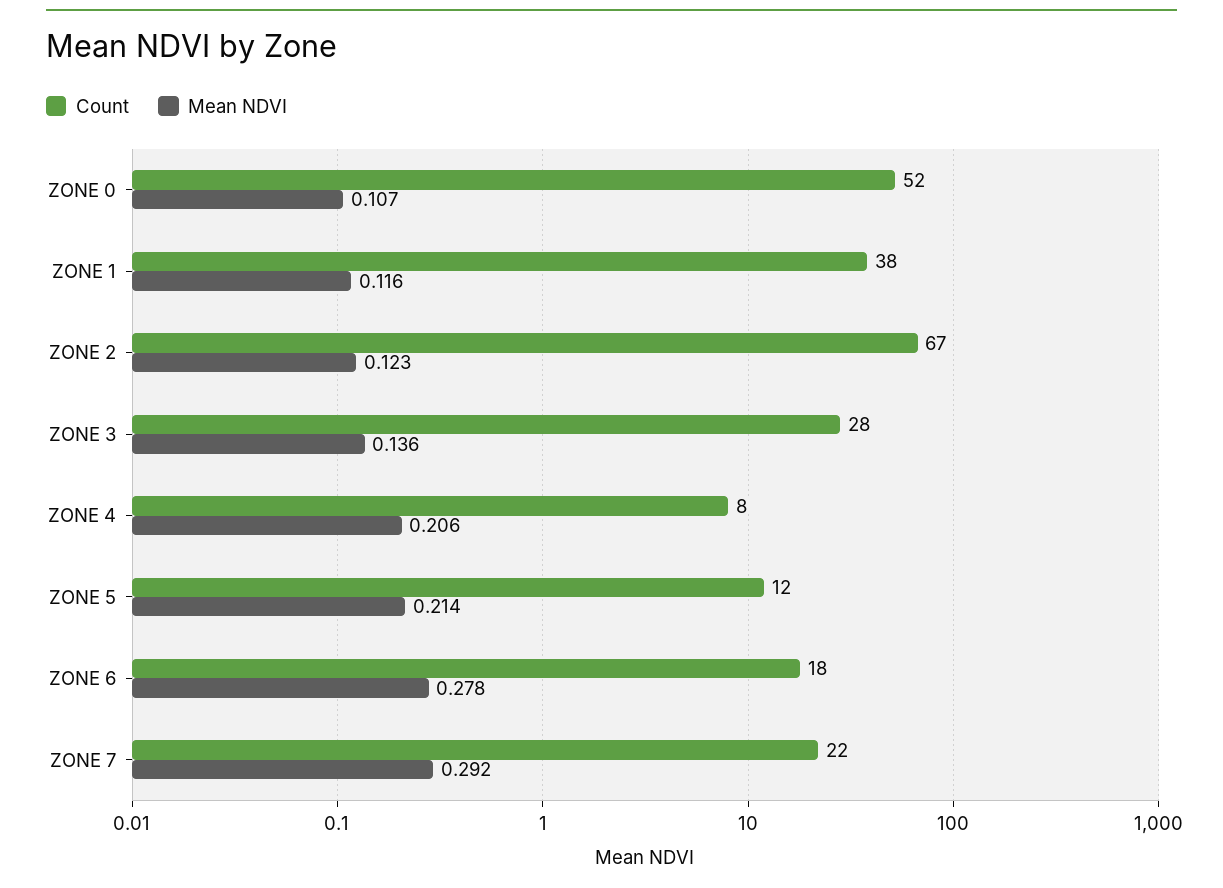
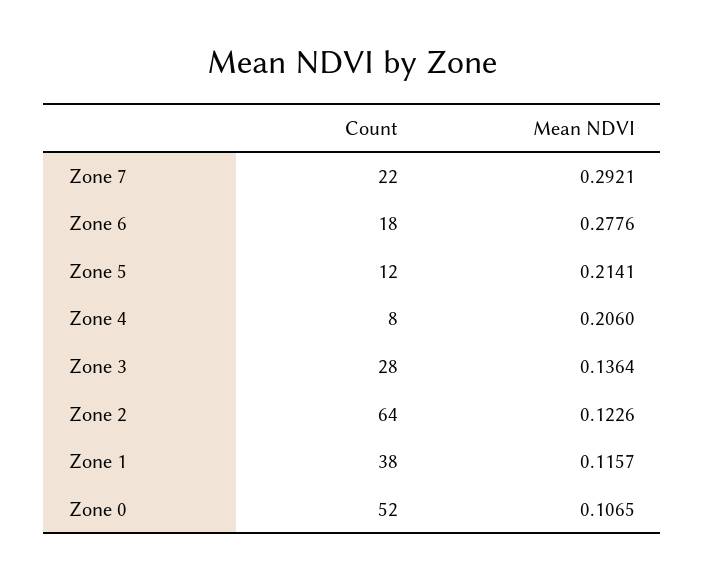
  {
    "Count": {
      "ZONE 0": 52,
      "ZONE 1": 38,
-     "ZONE 2": 67,
+     "ZONE 2": 64,
      "ZONE 3": 28,
      "ZONE 4": 8,
      "ZONE 5": 12,
      "ZONE 6": 18,
      "ZONE 7": 22
    },
    "Mean NDVI": {
      "ZONE 0": 0.1065,
      "ZONE 1": 0.1157,
      "ZONE 2": 0.1226,
      "ZONE 3": 0.1364,
      "ZONE 4": 0.206,
      "ZONE 5": 0.2141,
      "ZONE 6": 0.2776,
      "ZONE 7": 0.2921
    }
  }

